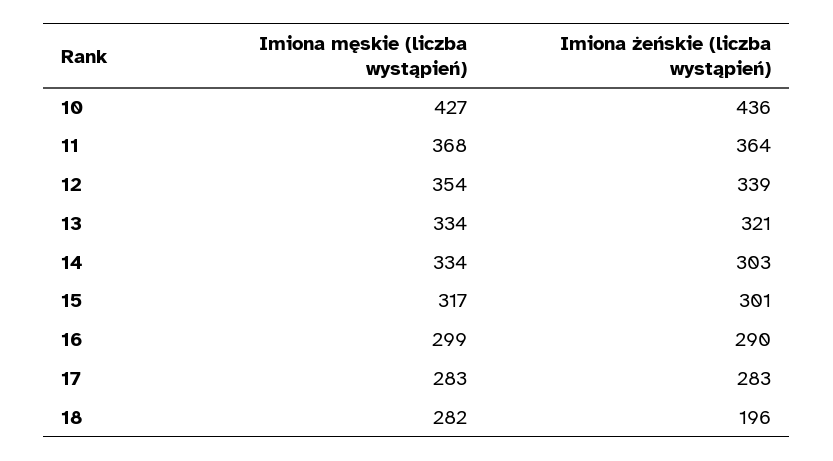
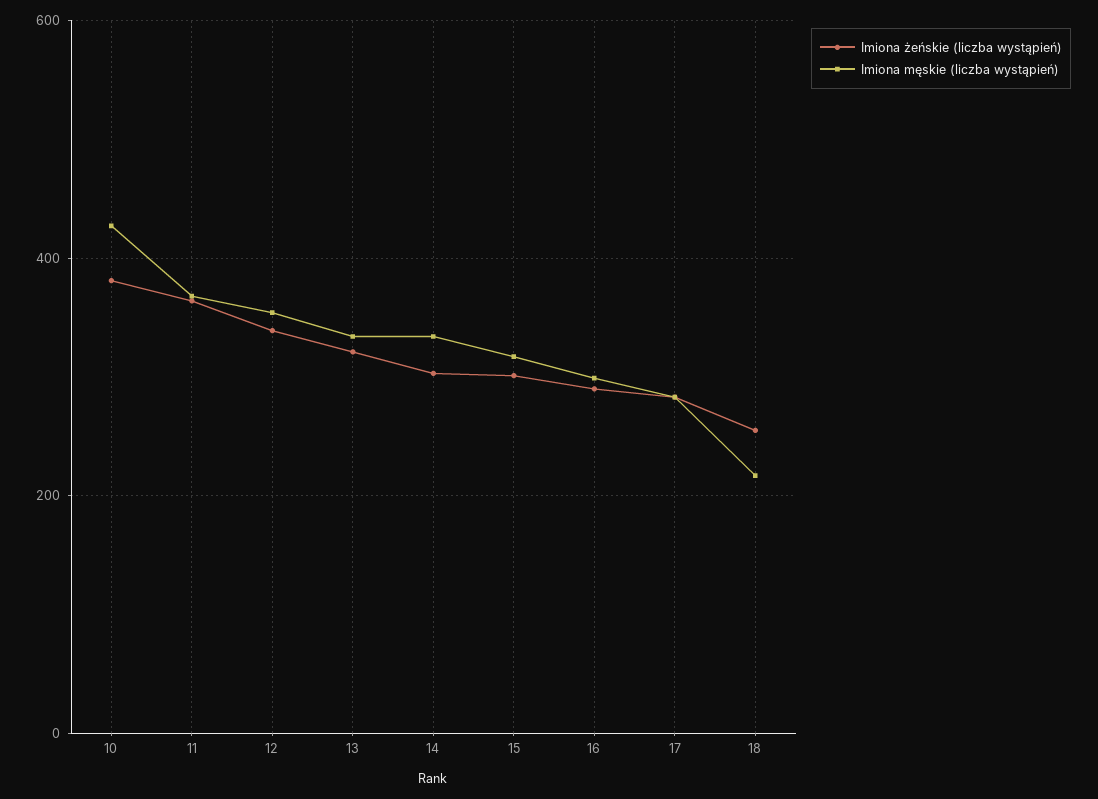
  {
    "Imiona męskie (liczba wystąpień)": {
      "10": 427,
      "11": 368,
      "12": 354,
      "13": 334,
      "14": 334,
      "15": 317,
      "16": 299,
      "17": 283,
-     "18": 282
+     "18": 220
    },
    "Imiona żeńskie (liczba wystąpień)": {
-     "10": 436,
+     "10": 380,
      "11": 364,
      "12": 339,
      "13": 321,
      "14": 303,
      "15": 301,
      "16": 290,
      "17": 283,
-     "18": 196
+     "18": 260
    }
  }

